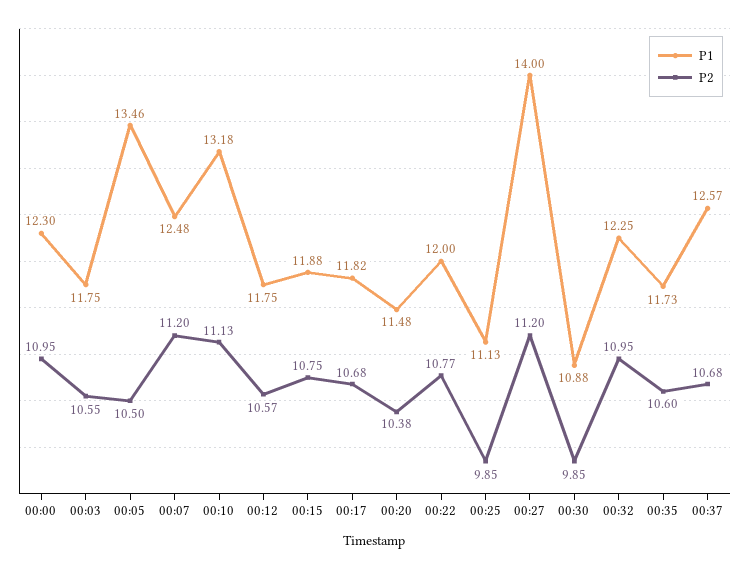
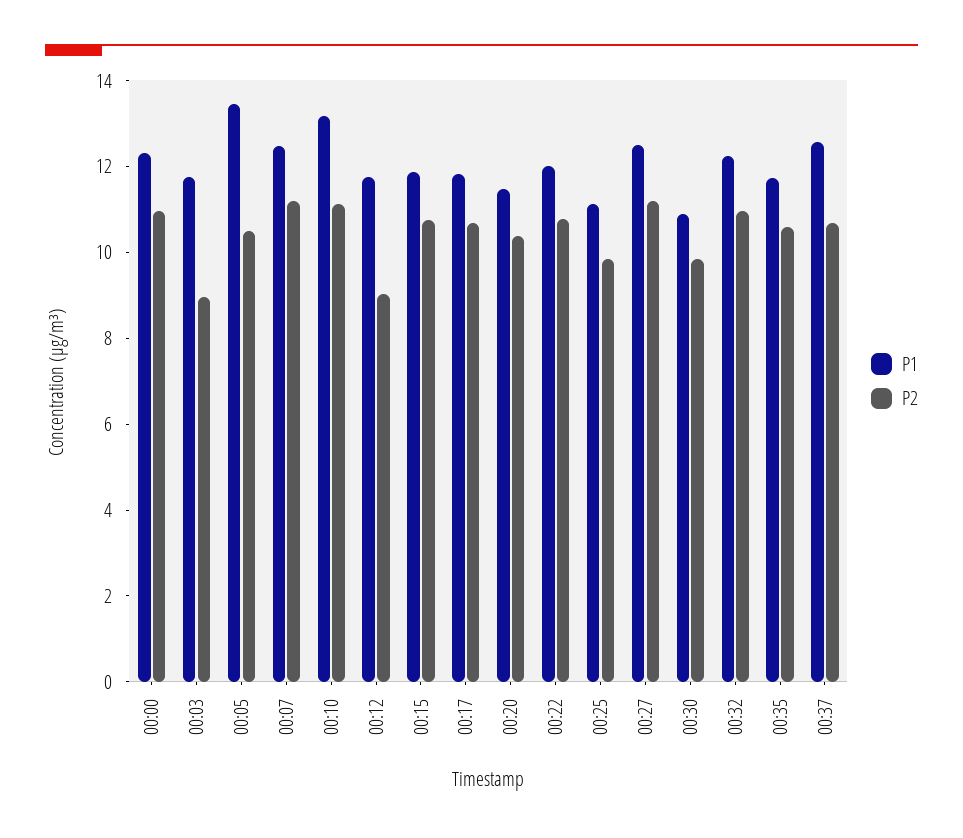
  {
    "P1": {
      "00:00": 12.3,
      "00:03": 11.75,
      "00:05": 13.46,
      "00:07": 12.48,
      "00:10": 13.18,
      "00:12": 11.75,
      "00:15": 11.88,
      "00:17": 11.82,
      "00:20": 11.48,
      "00:22": 12,
      "00:25": 11.13,
-     "00:27": 14,
+     "00:27": 12.5,
      "00:30": 10.88,
      "00:32": 12.25,
      "00:35": 11.73,
      "00:37": 12.57
    },
    "P2": {
      "00:00": 10.95,
-     "00:03": 10.55,
+     "00:03": 9,
      "00:05": 10.5,
      "00:07": 11.2,
      "00:10": 11.13,
-     "00:12": 10.57,
+     "00:12": 9,
      "00:15": 10.75,
      "00:17": 10.68,
      "00:20": 10.38,
      "00:22": 10.77,
      "00:25": 9.85,
      "00:27": 11.2,
      "00:30": 9.85,
      "00:32": 10.95,
      "00:35": 10.6,
      "00:37": 10.68
    }
  }

